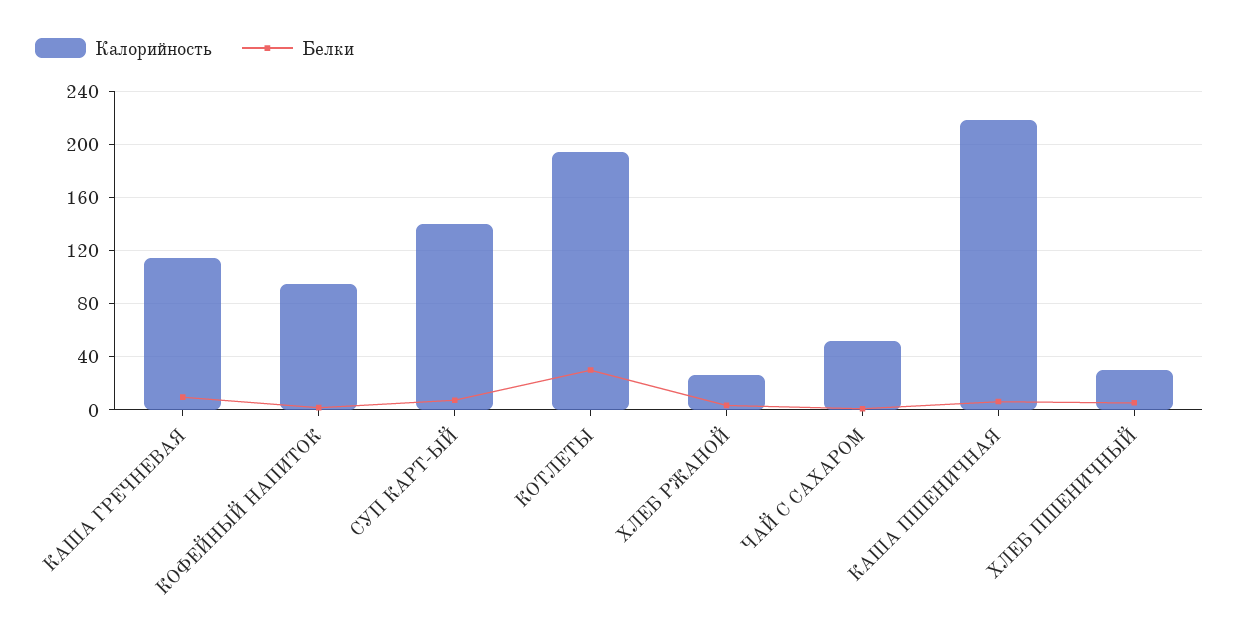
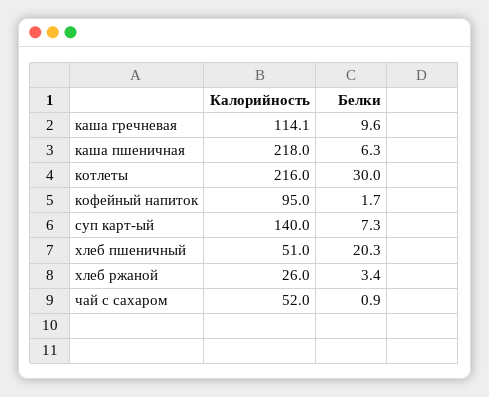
  {
    "Калорийность": {
      "КАША ГРЕЧНЕВАЯ": 114.1,
      "КОФЕЙНЫЙ НАПИТОК": 95,
      "СУП КАРТ-ЫЙ": 140,
-     "КОТЛЕТЫ": 195,
+     "КОТЛЕТЫ": 216,
      "ХЛЕБ РЖАНОЙ": 26,
      "ЧАЙ С САХАРОМ": 52,
      "КАША ПШЕНИЧНАЯ": 218,
-     "ХЛЕБ ПШЕНИЧНЫЙ": 30
+     "ХЛЕБ ПШЕНИЧНЫЙ": 51
    },
    "Белки": {
      "КАША ГРЕЧНЕВАЯ": 9.6,
      "КОФЕЙНЫЙ НАПИТОК": 1.7,
      "СУП КАРТ-ЫЙ": 7.3,
      "КОТЛЕТЫ": 30,
      "ХЛЕБ РЖАНОЙ": 3.4,
      "ЧАЙ С САХАРОМ": 0.9,
      "КАША ПШЕНИЧНАЯ": 6.3,
-     "ХЛЕБ ПШЕНИЧНЫЙ": 5
+     "ХЛЕБ ПШЕНИЧНЫЙ": 20.3
    }
  }

